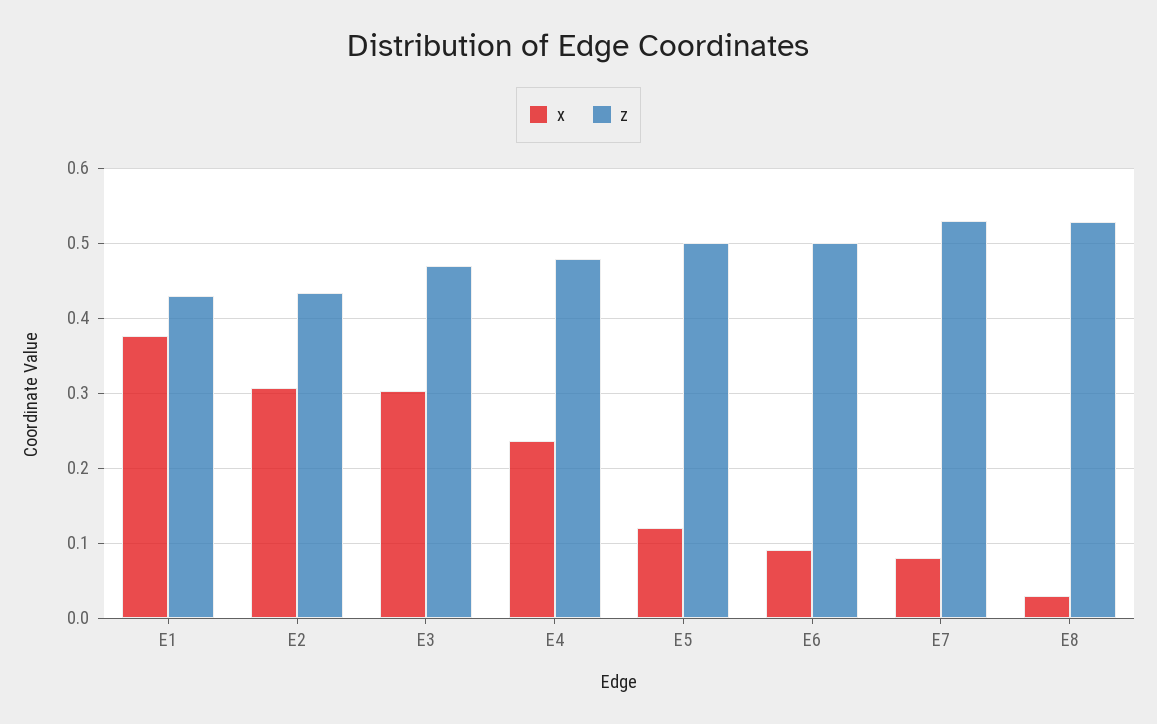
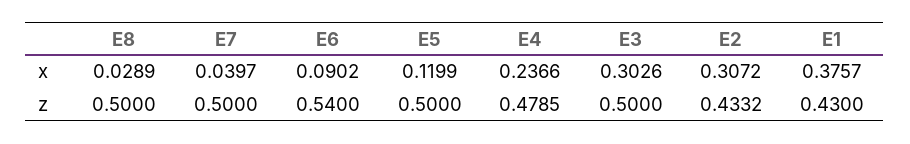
  {
    "x": {
      "E1": 0.3757,
      "E2": 0.3072,
      "E3": 0.3026,
      "E4": 0.2366,
      "E5": 0.1199,
      "E6": 0.0902,
-     "E7": 0.08,
+     "E7": 0.0397,
      "E8": 0.0289
    },
    "z": {
      "E1": 0.43,
      "E2": 0.4332,
-     "E3": 0.47,
+     "E3": 0.5,
      "E4": 0.4785,
      "E5": 0.5,
-     "E6": 0.5,
+     "E6": 0.54,
-     "E7": 0.53,
+     "E7": 0.5,
-     "E8": 0.53
+     "E8": 0.5
    }
  }

